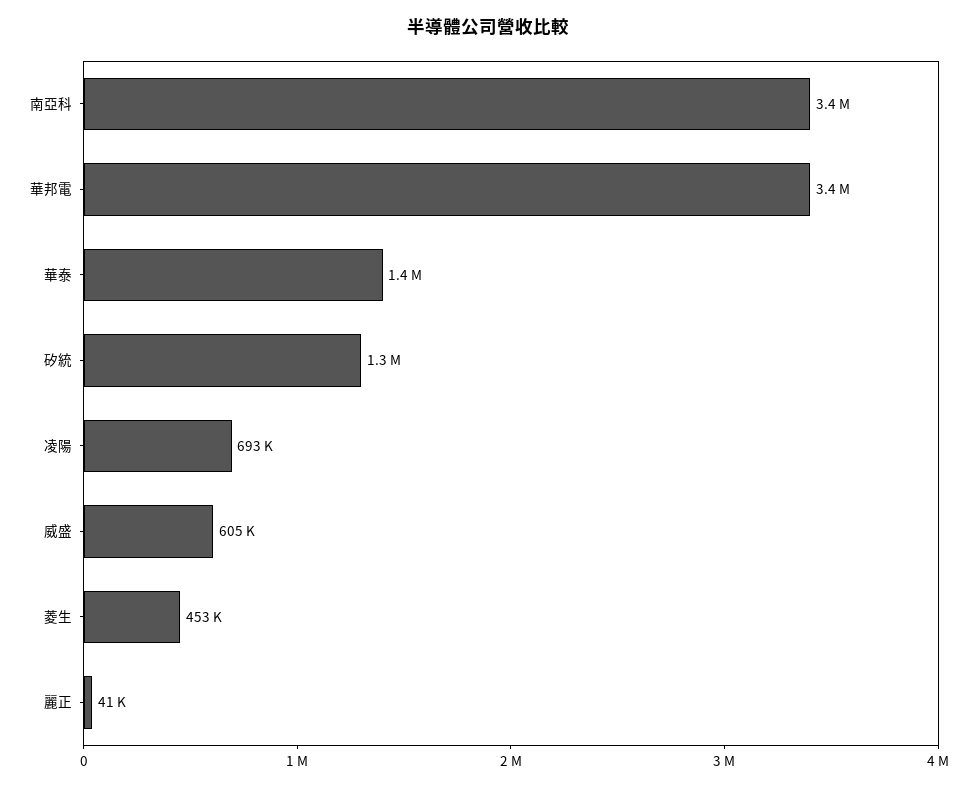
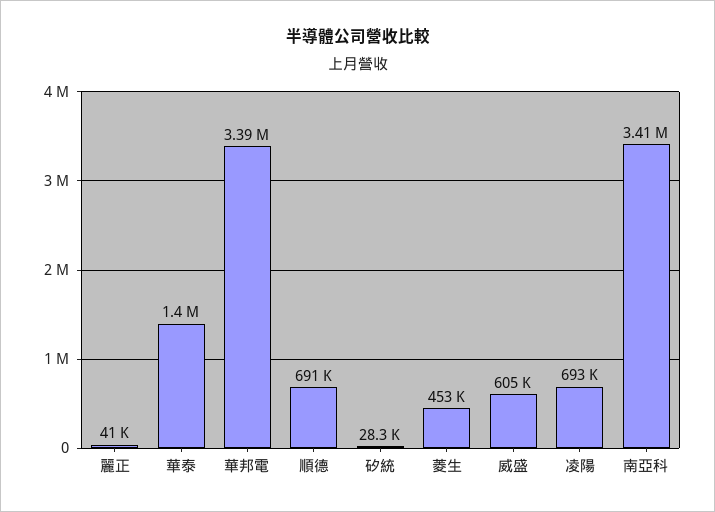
  {
    "南亞科": 3410000,
    "華邦電": 3390000,
    "華泰": 1400000,
-   "矽統": 1300000,
+   "矽統": 28300,
    "凌陽": 693000,
    "威盛": 605000,
    "菱生": 453000,
-   "麗正": 41000
+   "麗正": 41000,
+   "順德": 691000
  }

